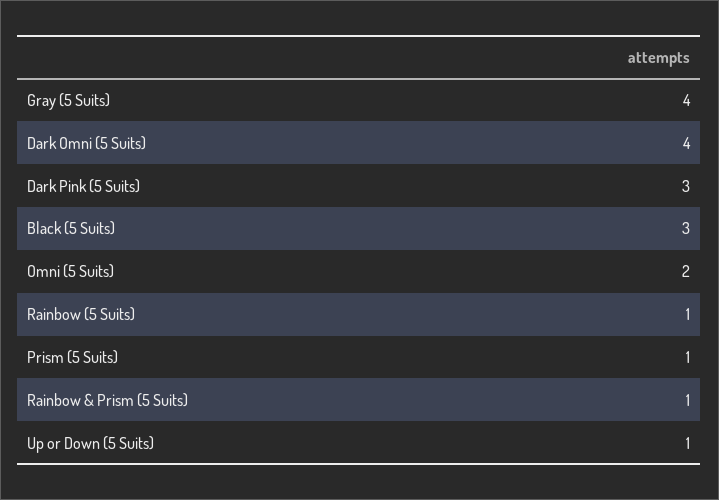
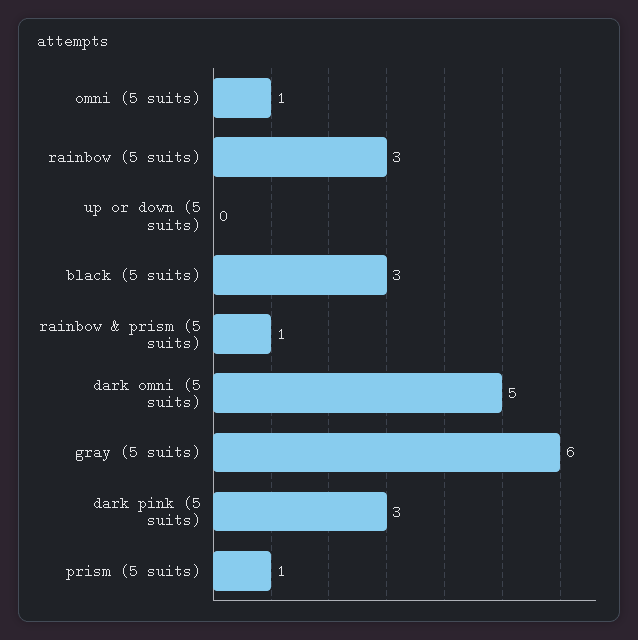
  {
-   "Gray (5 Suits)": 4,
+   "Gray (5 Suits)": 6,
-   "Dark Omni (5 Suits)": 4,
+   "Dark Omni (5 Suits)": 5,
    "Dark Pink (5 Suits)": 3,
    "Black (5 Suits)": 3,
-   "Omni (5 Suits)": 2,
+   "Omni (5 Suits)": 1,
-   "Rainbow (5 Suits)": 1,
+   "Rainbow (5 Suits)": 3,
    "Prism (5 Suits)": 1,
    "Rainbow & Prism (5 Suits)": 1,
-   "Up or Down (5 Suits)": 1
+   "Up or Down (5 Suits)": 0
  }

